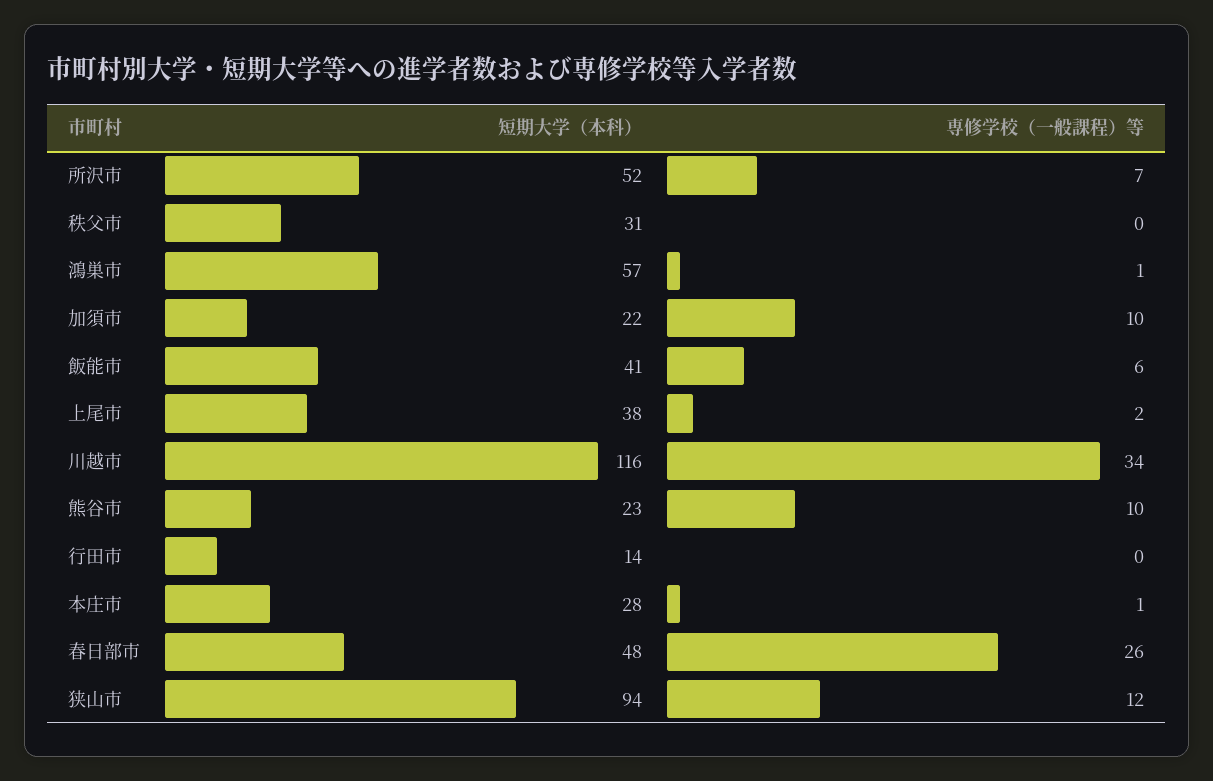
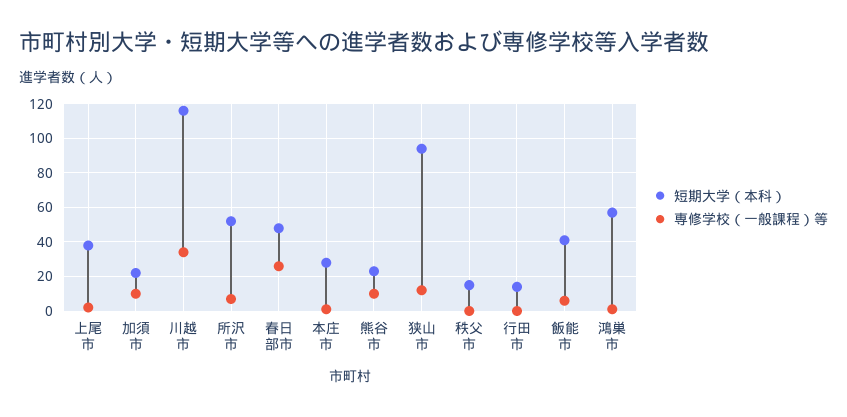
  {
    "短期大学（本科）": {
      "所沢市": 52,
-     "秩父市": 31,
+     "秩父市": 15,
      "鴻巣市": 57,
      "加須市": 22,
      "飯能市": 41,
      "上尾市": 38,
      "川越市": 116,
      "熊谷市": 23,
      "行田市": 14,
      "本庄市": 28,
      "春日部市": 48,
      "狭山市": 94
    },
    "専修学校（一般課程）等": {
      "所沢市": 7,
      "秩父市": 0,
      "鴻巣市": 1,
      "加須市": 10,
      "飯能市": 6,
      "上尾市": 2,
      "川越市": 34,
      "熊谷市": 10,
      "行田市": 0,
      "本庄市": 1,
      "春日部市": 26,
      "狭山市": 12
    }
  }

